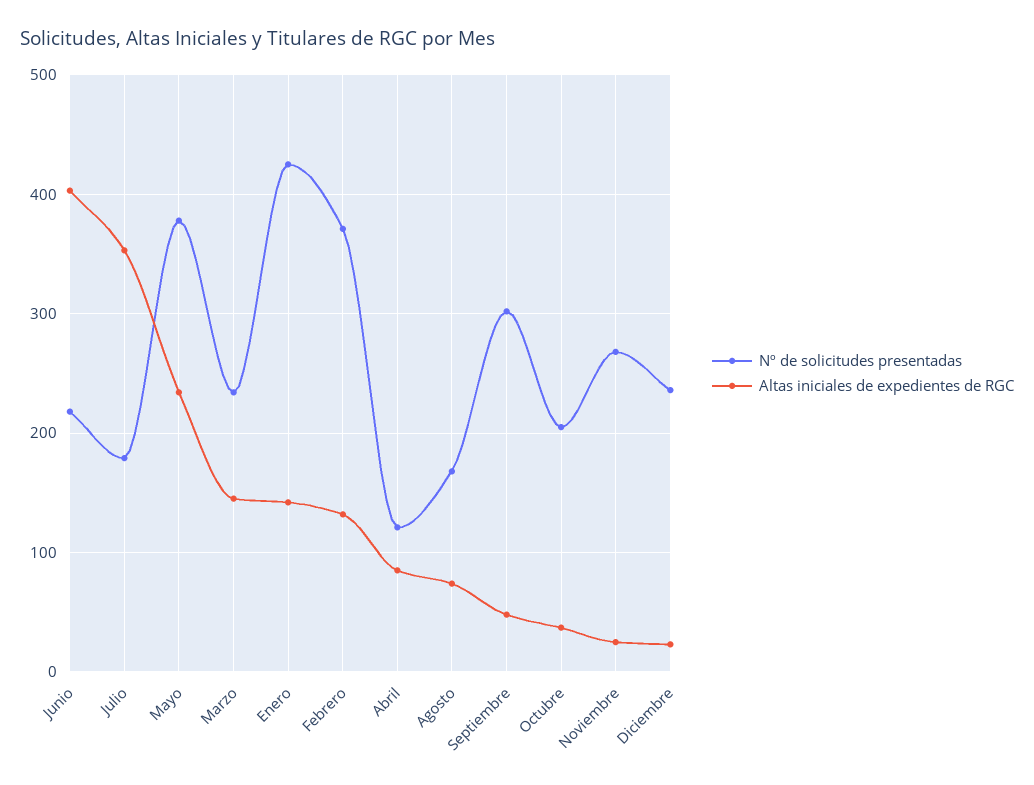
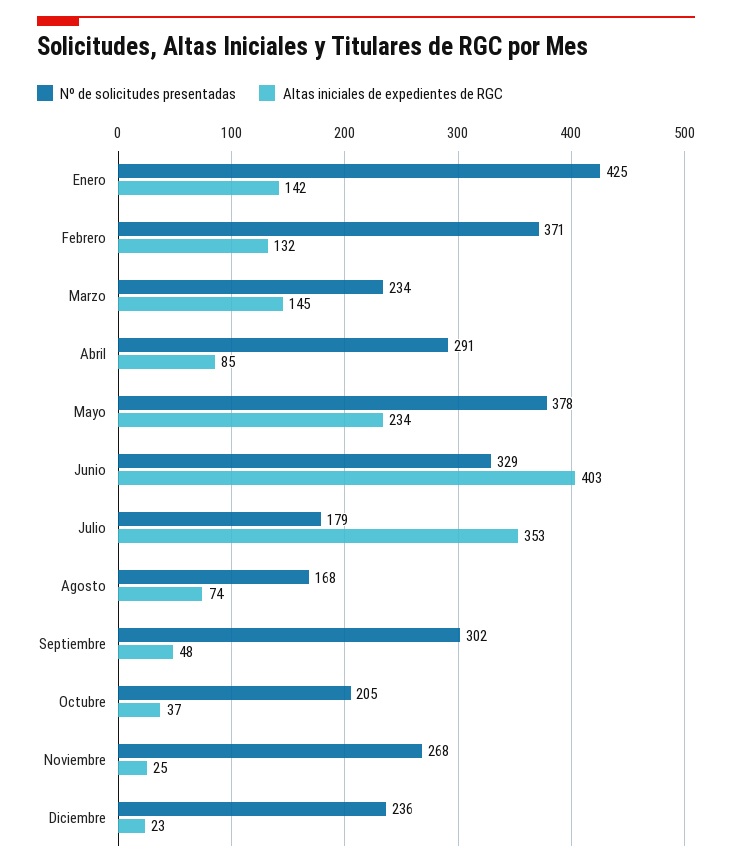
  {
    "Nº de solicitudes presentadas": {
-     "Junio": 220,
+     "Junio": 329,
      "Julio": 179,
      "Mayo": 378,
      "Marzo": 234,
      "Enero": 425,
      "Febrero": 371,
-     "Abril": 120,
+     "Abril": 291,
      "Agosto": 168,
      "Septiembre": 302,
      "Octubre": 205,
      "Noviembre": 268,
      "Diciembre": 236
    },
    "Altas iniciales de expedientes de RGC": {
      "Junio": 403,
      "Julio": 353,
      "Mayo": 234,
      "Marzo": 145,
      "Enero": 142,
      "Febrero": 132,
      "Abril": 85,
      "Agosto": 74,
      "Septiembre": 48,
      "Octubre": 37,
      "Noviembre": 25,
      "Diciembre": 23
    }
  }

